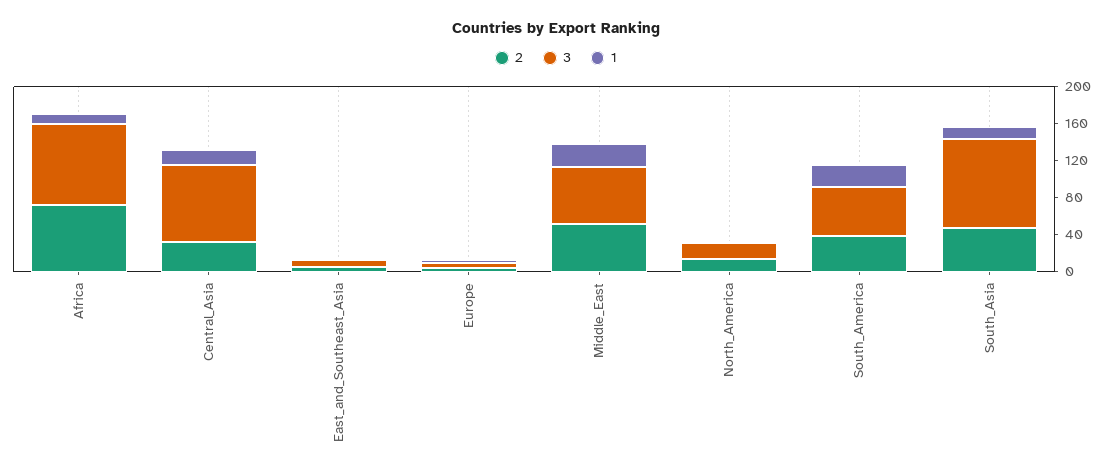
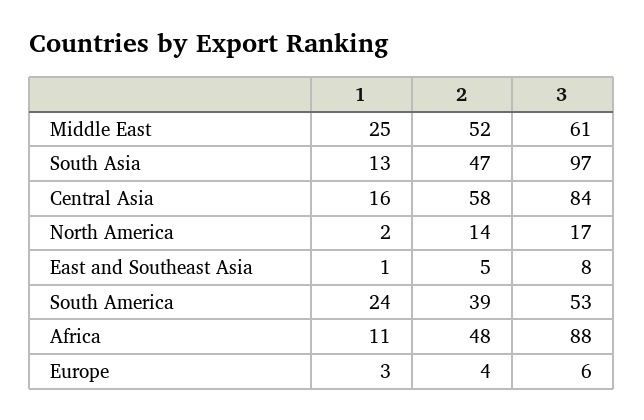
  {
    "2": {
-     "Africa": 70,
+     "Africa": 48,
-     "Central_Asia": 30,
+     "Central_Asia": 58,
      "East_and_Southeast_Asia": 5,
      "Europe": 4,
      "Middle_East": 52,
      "North_America": 14,
      "South_America": 39,
      "South_Asia": 47
    },
    "3": {
      "Africa": 88,
      "Central_Asia": 84,
      "East_and_Southeast_Asia": 8,
      "Europe": 6,
      "Middle_East": 61,
      "North_America": 17,
      "South_America": 53,
      "South_Asia": 97
    },
    "1": {
      "Africa": 11,
      "Central_Asia": 16,
      "East_and_Southeast_Asia": 1,
      "Europe": 3,
      "Middle_East": 25,
      "North_America": 2,
      "South_America": 24,
      "South_Asia": 13
    }
  }

